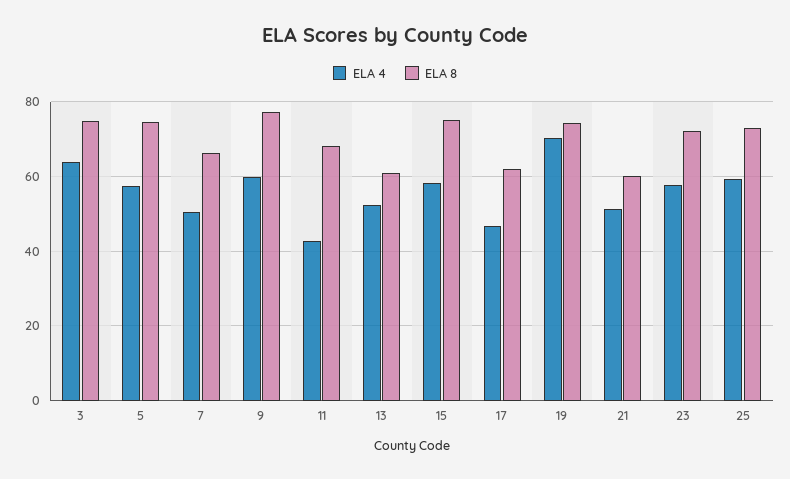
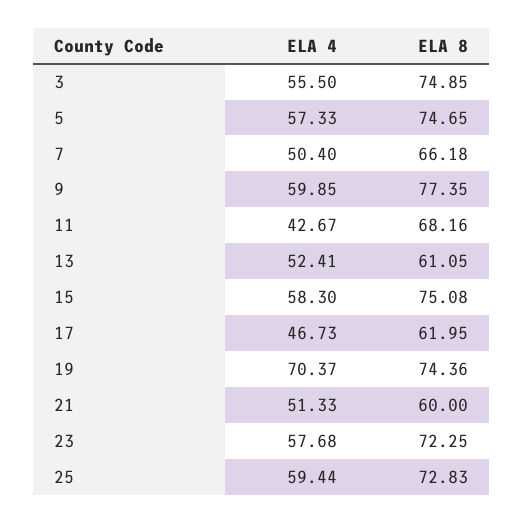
  {
    "ELA 4": {
-     "3": 64,
+     "3": 55.5,
      "5": 57.33,
      "7": 50.4,
      "9": 59.85,
      "11": 42.67,
      "13": 52.41,
      "15": 58.3,
      "17": 46.73,
      "19": 70.37,
      "21": 51.33,
      "23": 57.68,
      "25": 59.44
    },
    "ELA 8": {
      "3": 74.85,
      "5": 74.65,
      "7": 66.18,
      "9": 77.35,
      "11": 68.16,
      "13": 61.05,
      "15": 75.08,
      "17": 61.95,
      "19": 74.36,
      "21": 60,
      "23": 72.25,
      "25": 72.83
    }
  }

